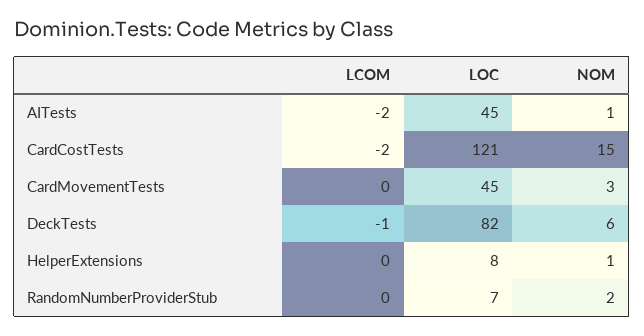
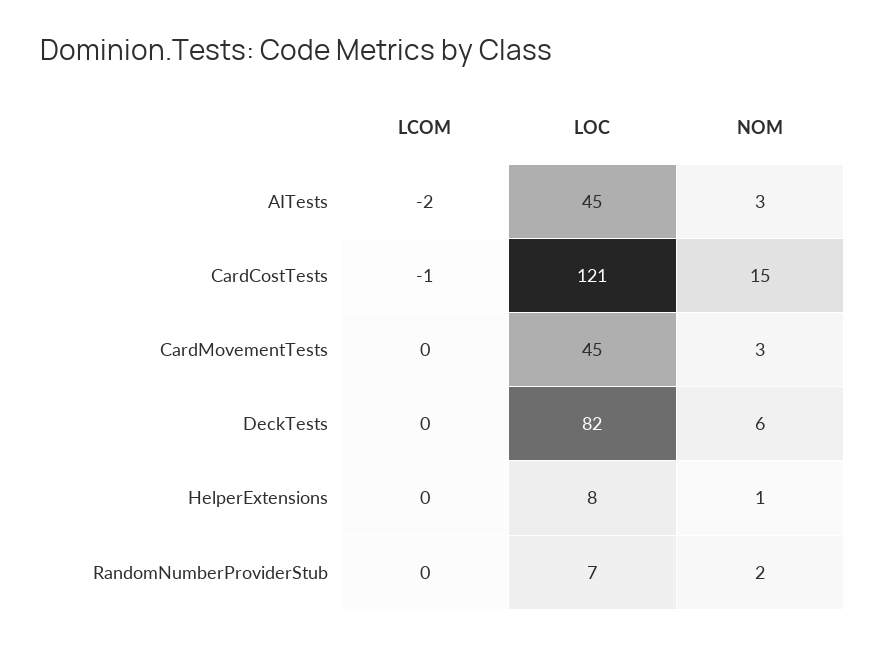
  {
    "LCOM": {
      "AITests": -2,
-     "CardCostTests": -2,
+     "CardCostTests": -1,
      "CardMovementTests": 0,
-     "DeckTests": -1,
+     "DeckTests": 0,
      "HelperExtensions": 0,
      "RandomNumberProviderStub": 0
    },
    "LOC": {
      "AITests": 45,
      "CardCostTests": 121,
      "CardMovementTests": 45,
      "DeckTests": 82,
      "HelperExtensions": 8,
      "RandomNumberProviderStub": 7
    },
    "NOM": {
-     "AITests": 1,
+     "AITests": 3,
      "CardCostTests": 15,
      "CardMovementTests": 3,
      "DeckTests": 6,
      "HelperExtensions": 1,
      "RandomNumberProviderStub": 2
    }
  }

